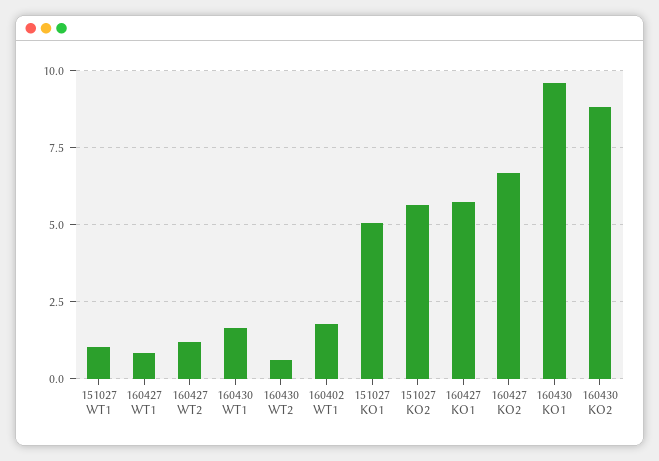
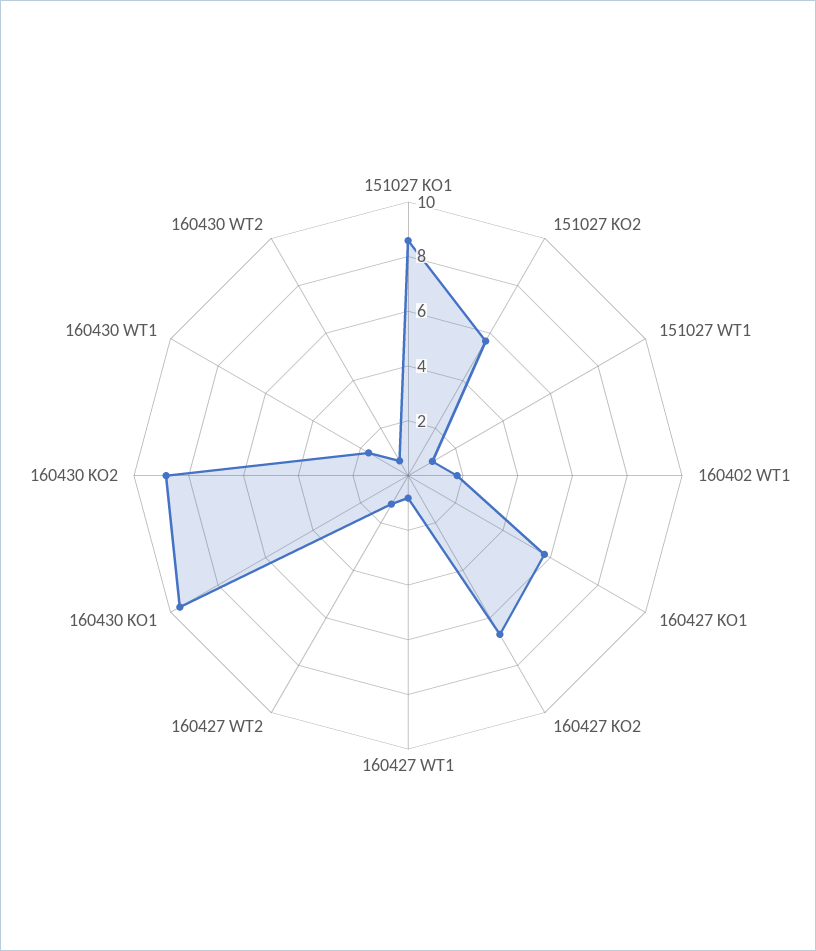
  {
    "151027 WT1": 1,
    "160427 WT1": 0.75,
    "160427 WT2": 1.25,
    "160430 WT1": 1.75,
    "160430 WT2": 0.5,
    "160402 WT1": 1.75,
-   "151027 KO1": 5,
+   "151027 KO1": 8.5,
    "151027 KO2": 5.75,
    "160427 KO1": 5.75,
    "160427 KO2": 6.75,
    "160430 KO1": 9.5,
    "160430 KO2": 8.75
  }

